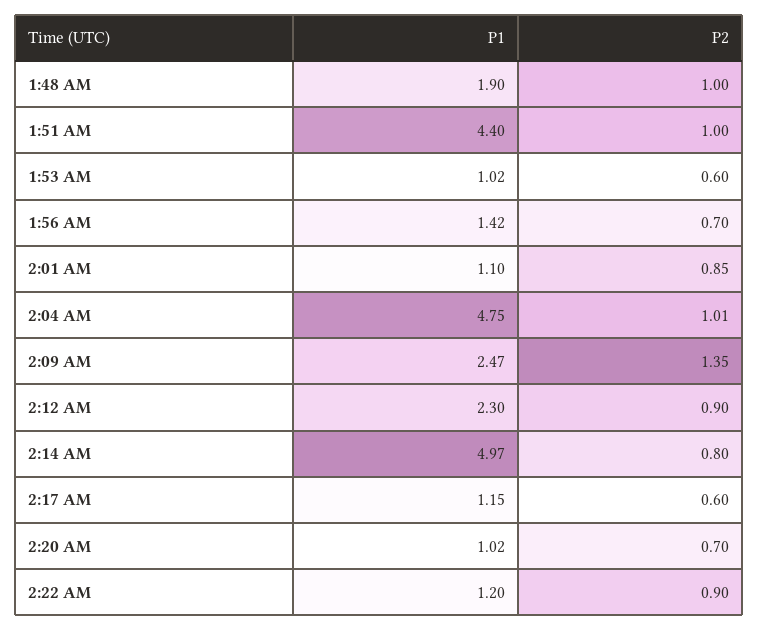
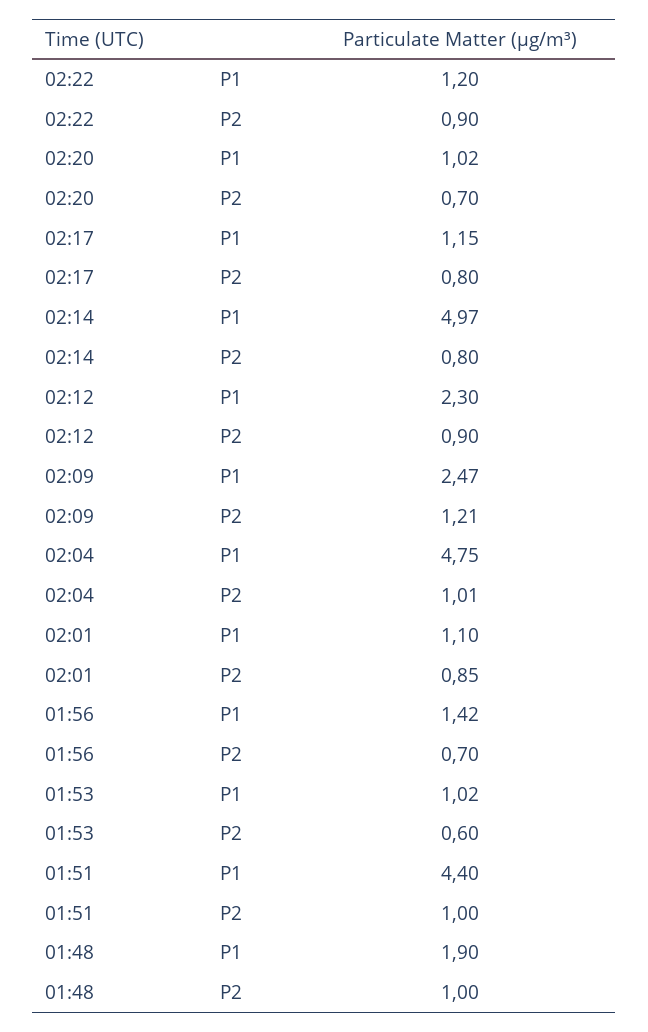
  {
    "P1": {
      "1:48 AM": 1.9,
      "1:51 AM": 4.4,
      "1:53 AM": 1.02,
      "1:56 AM": 1.42,
      "2:01 AM": 1.1,
      "2:04 AM": 4.75,
      "2:09 AM": 2.47,
      "2:12 AM": 2.3,
      "2:14 AM": 4.97,
      "2:17 AM": 1.15,
      "2:20 AM": 1.02,
      "2:22 AM": 1.2
    },
    "P2": {
      "1:48 AM": 1,
      "1:51 AM": 1,
      "1:53 AM": 0.6,
      "1:56 AM": 0.7,
      "2:01 AM": 0.85,
      "2:04 AM": 1.01,
-     "2:09 AM": 1.35,
+     "2:09 AM": 1.21,
      "2:12 AM": 0.9,
      "2:14 AM": 0.8,
-     "2:17 AM": 0.6,
+     "2:17 AM": 0.8,
      "2:20 AM": 0.7,
      "2:22 AM": 0.9
    }
  }

